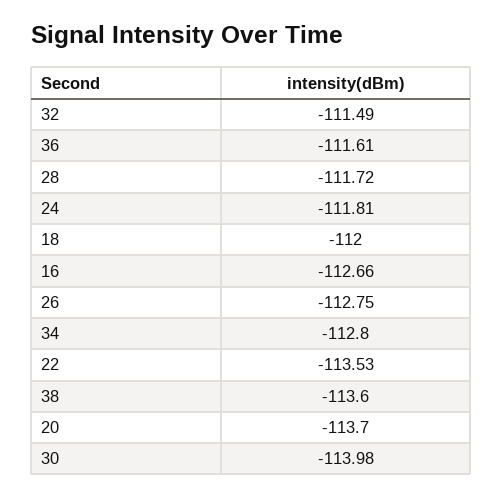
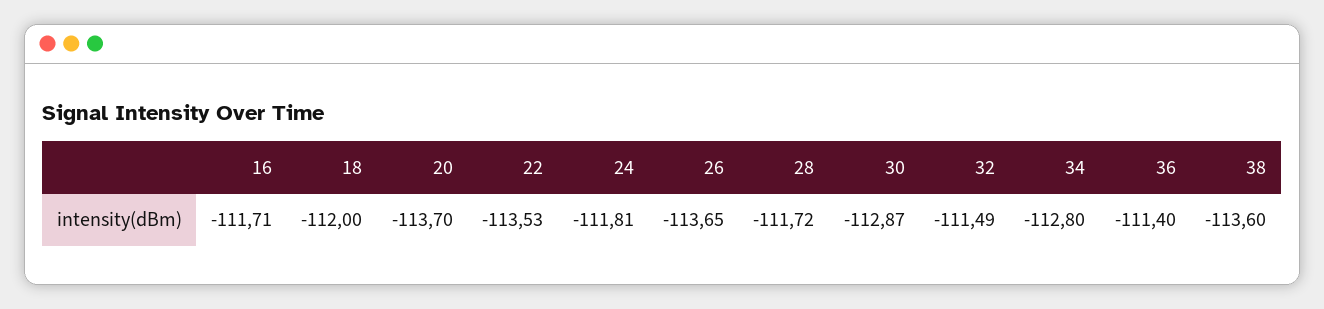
  {
    "32": -111.49,
-   "36": -111.61,
+   "36": -111.4,
    "28": -111.72,
    "24": -111.81,
    "18": -112,
-   "16": -112.66,
+   "16": -111.71,
-   "26": -112.75,
+   "26": -113.65,
    "34": -112.8,
    "22": -113.53,
    "38": -113.6,
    "20": -113.7,
-   "30": -113.98
+   "30": -112.87
  }

